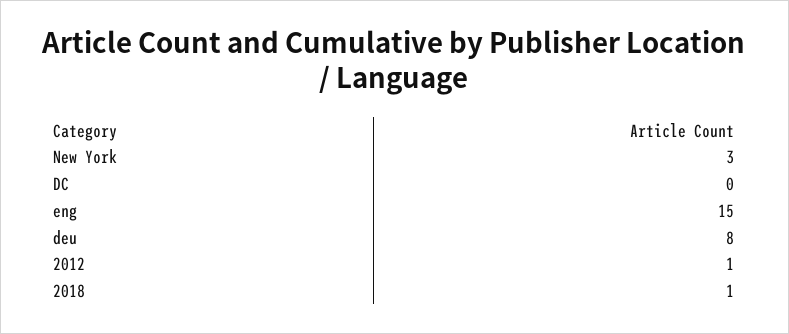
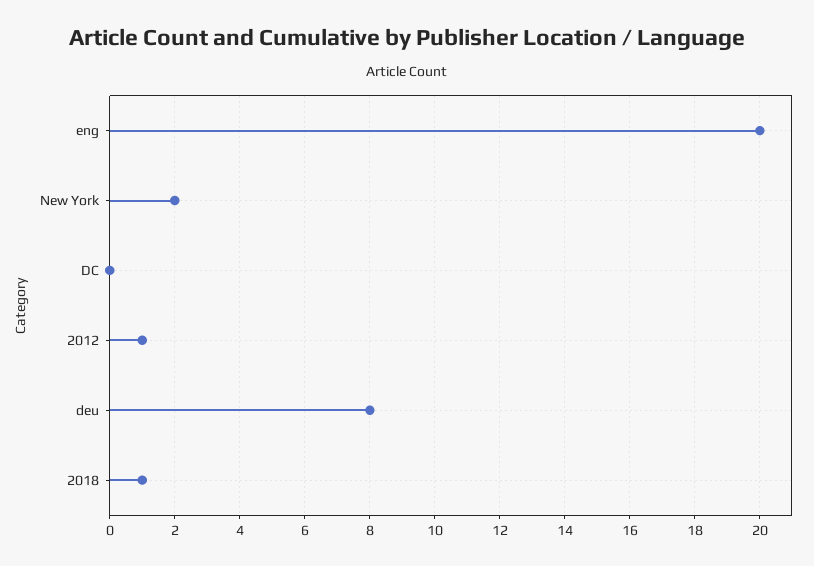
  {
-   "New York": 3,
+   "New York": 2,
    "DC": 0,
-   "eng": 15,
+   "eng": 20,
    "deu": 8,
    "2012": 1,
    "2018": 1
  }

